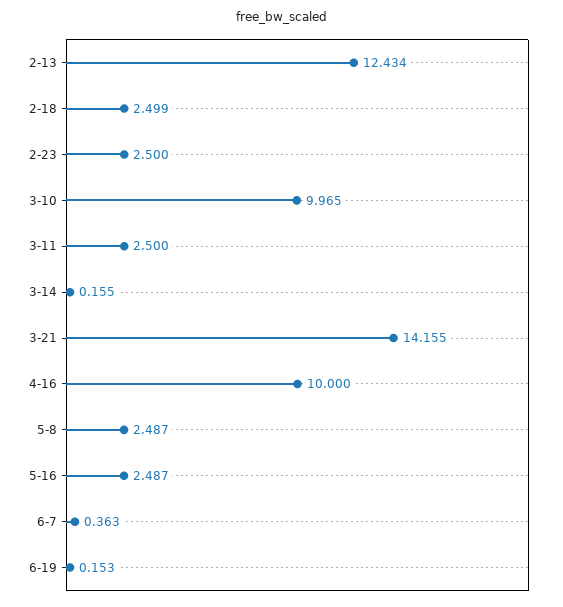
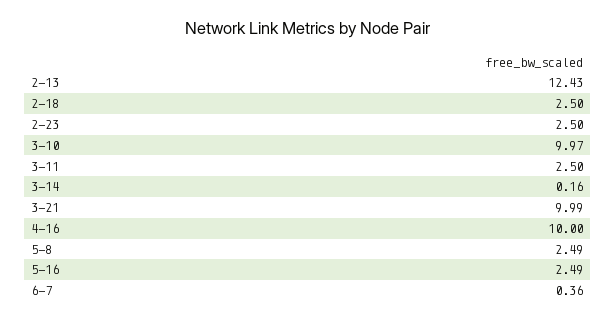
  {
    "2-13": 12.434,
    "2-18": 2.499,
    "2-23": 2.5,
    "3-10": 9.965,
    "3-11": 2.5,
    "3-14": 0.155,
-   "3-21": 14.155,
+   "3-21": 9.99,
    "4-16": 10,
    "5-8": 2.487,
    "5-16": 2.487,
-   "6-7": 0.363,
+   "6-7": 0.363
-   "6-19": 0.153
  }

